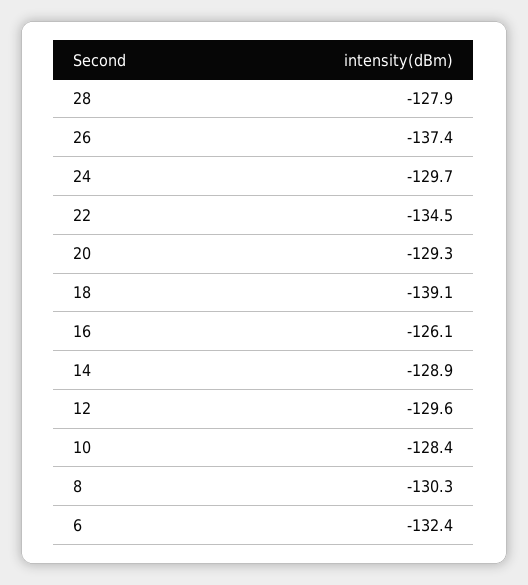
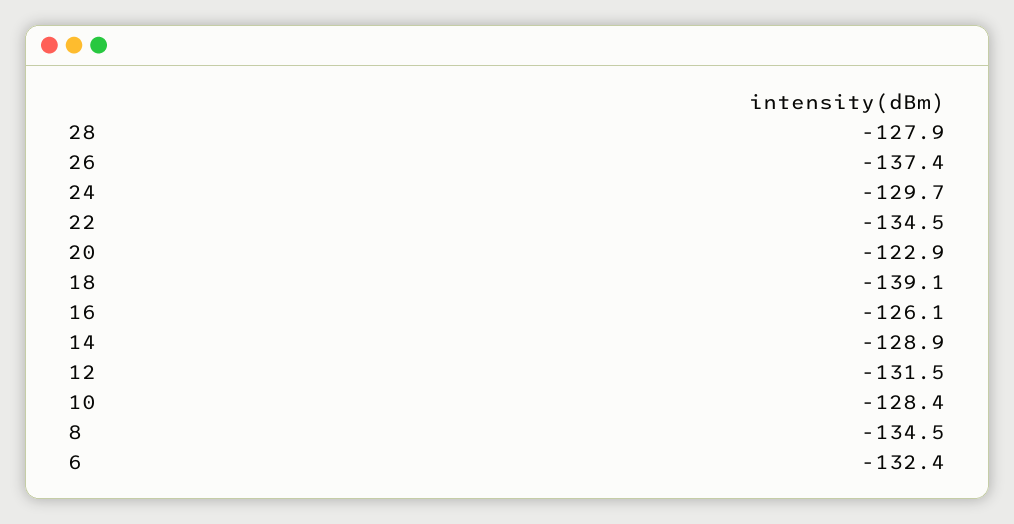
  {
    "28": -127.9,
    "26": -137.4,
    "24": -129.7,
    "22": -134.5,
-   "20": -129.3,
+   "20": -122.9,
    "18": -139.1,
    "16": -126.1,
    "14": -128.9,
-   "12": -129.6,
+   "12": -131.5,
    "10": -128.4,
-   "8": -130.3,
+   "8": -134.5,
    "6": -132.4
  }

